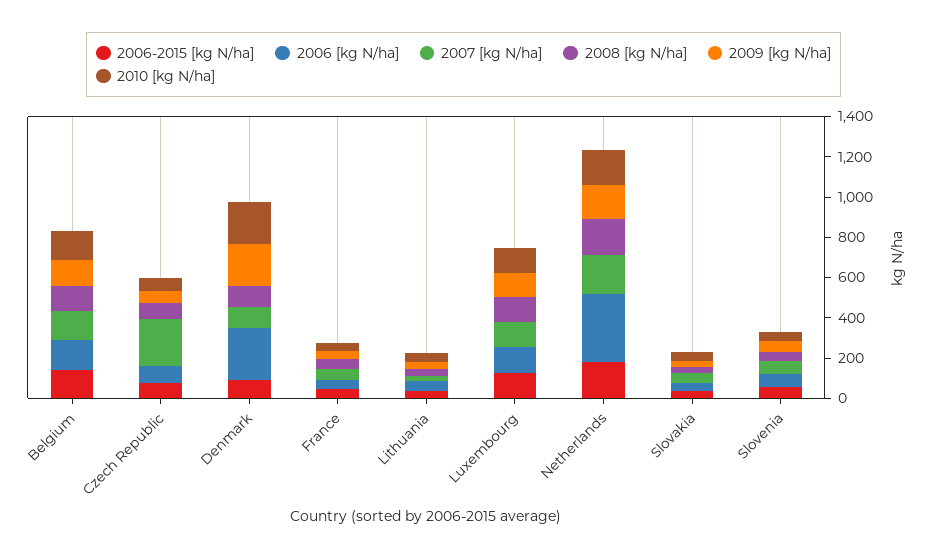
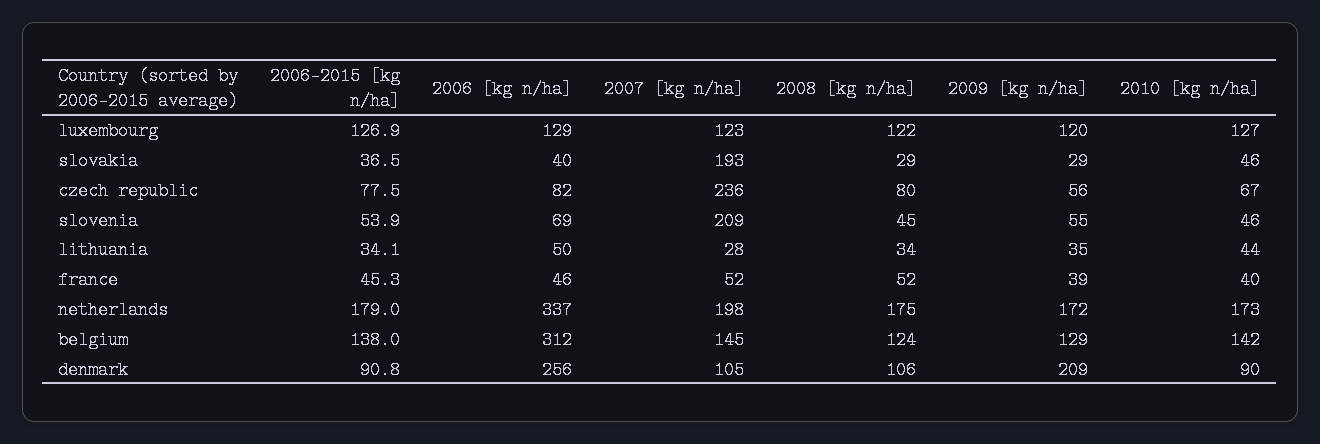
  {
    "2006-2015 [kg N/ha]": {
      "Belgium": 138,
      "Czech Republic": 77.5,
      "Denmark": 90.8,
      "France": 45.3,
      "Lithuania": 34.1,
      "Luxembourg": 126.9,
      "Netherlands": 179,
      "Slovakia": 36.5,
      "Slovenia": 53.9
    },
    "2006 [kg N/ha]": {
-     "Belgium": 150,
+     "Belgium": 312,
      "Czech Republic": 82,
      "Denmark": 256,
      "France": 46,
      "Lithuania": 50,
      "Luxembourg": 129,
      "Netherlands": 337,
      "Slovakia": 40,
      "Slovenia": 69
    },
    "2007 [kg N/ha]": {
      "Belgium": 145,
      "Czech Republic": 236,
      "Denmark": 105,
      "France": 52,
      "Lithuania": 28,
      "Luxembourg": 123,
      "Netherlands": 198,
-     "Slovakia": 50,
+     "Slovakia": 193,
-     "Slovenia": 50
+     "Slovenia": 209
    },
    "2008 [kg N/ha]": {
      "Belgium": 124,
      "Czech Republic": 80,
      "Denmark": 106,
      "France": 52,
      "Lithuania": 34,
      "Luxembourg": 122,
      "Netherlands": 175,
      "Slovakia": 29,
      "Slovenia": 45
    },
    "2009 [kg N/ha]": {
      "Belgium": 129,
      "Czech Republic": 56,
      "Denmark": 209,
      "France": 39,
      "Lithuania": 35,
      "Luxembourg": 120,
      "Netherlands": 172,
      "Slovakia": 29,
      "Slovenia": 55
    },
    "2010 [kg N/ha]": {
      "Belgium": 142,
      "Czech Republic": 67,
-     "Denmark": 200,
+     "Denmark": 90,
      "France": 40,
      "Lithuania": 44,
      "Luxembourg": 127,
      "Netherlands": 173,
      "Slovakia": 46,
      "Slovenia": 46
    }
  }

